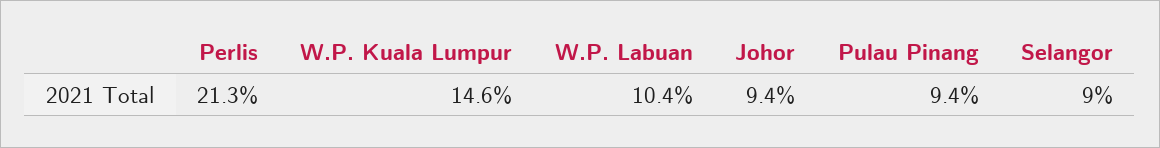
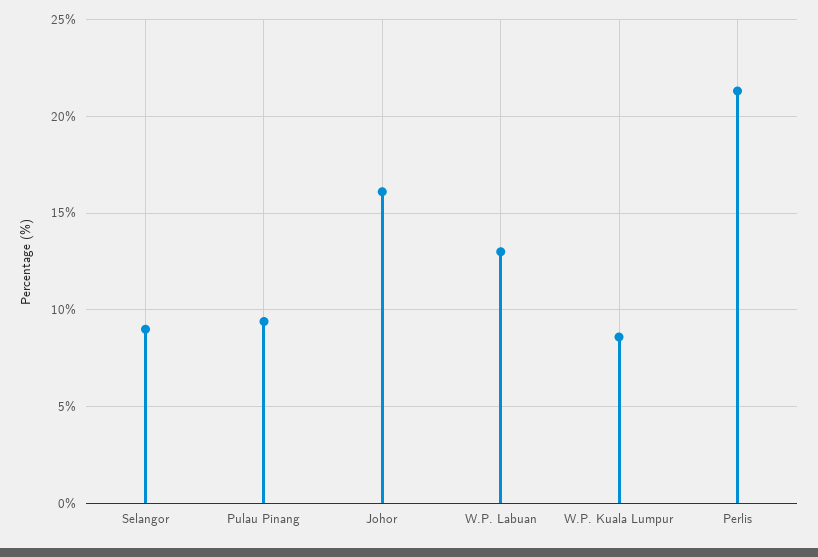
  {
    "Perlis": 21.3,
-   "W.P. Kuala Lumpur": 14.6,
+   "W.P. Kuala Lumpur": 8.5,
-   "W.P. Labuan": 10.4,
+   "W.P. Labuan": 13,
-   "Johor": 9.4,
+   "Johor": 16,
    "Pulau Pinang": 9.4,
    "Selangor": 9
  }

